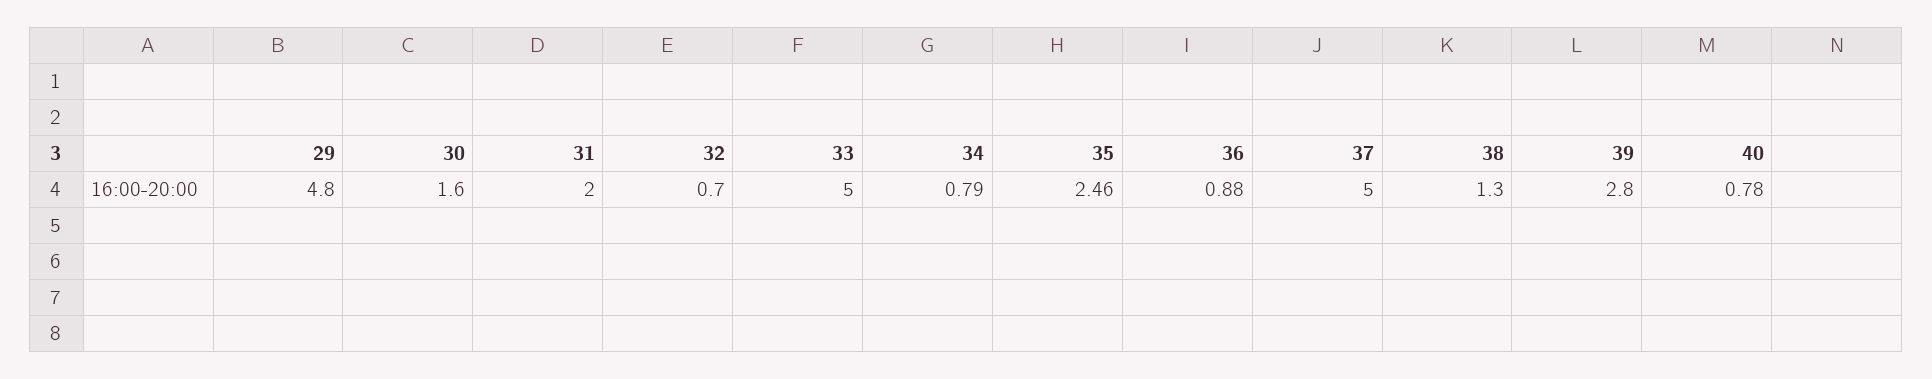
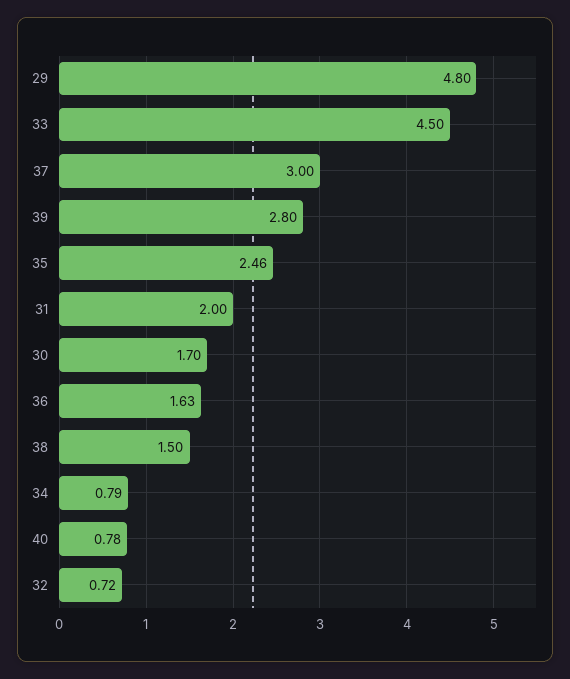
  {
    "29": 4.8,
-   "30": 1.6,
+   "30": 1.7,
    "31": 2,
-   "32": 0.7,
+   "32": 0.72,
-   "33": 5,
+   "33": 4.5,
    "34": 0.79,
    "35": 2.46,
-   "36": 0.88,
+   "36": 1.63,
-   "37": 5,
+   "37": 3,
-   "38": 1.3,
+   "38": 1.5,
    "39": 2.8,
    "40": 0.78
  }

